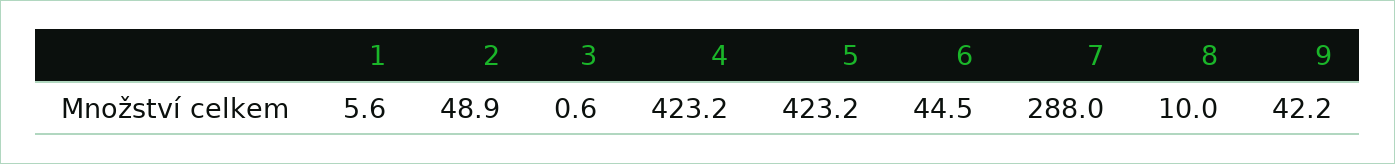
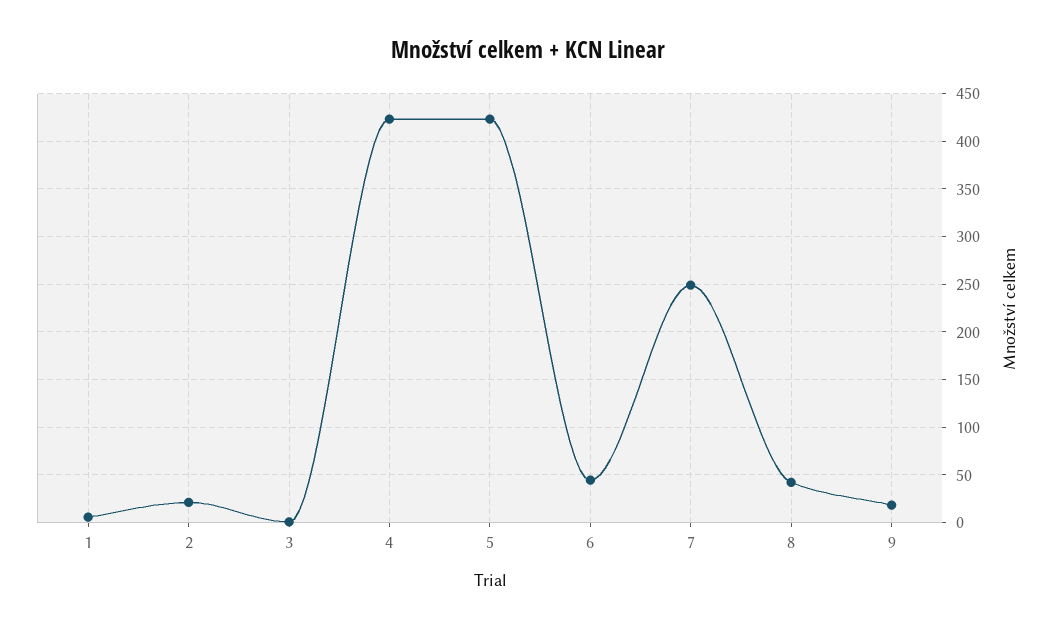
  {
    "1": 5.6,
-   "2": 48.9,
+   "2": 20,
    "3": 0.6,
    "4": 423.2,
    "5": 423.2,
    "6": 44.5,
-   "7": 288,
+   "7": 250,
-   "8": 10,
+   "8": 40,
-   "9": 42.2
+   "9": 20
  }

